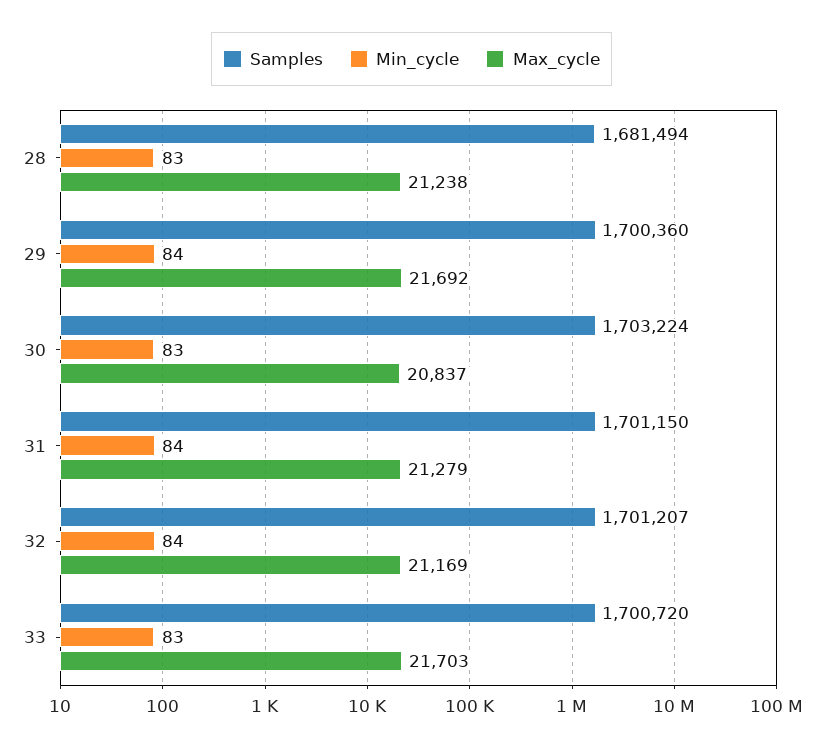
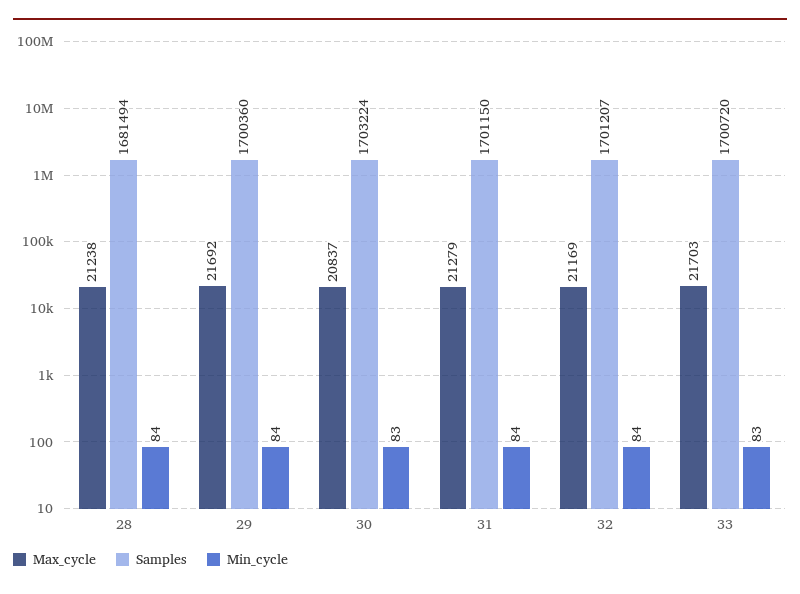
  {
    "Samples": {
      "28": 1681494,
      "29": 1700360,
      "30": 1703224,
      "31": 1701150,
      "32": 1701207,
      "33": 1700720
    },
    "Min_cycle": {
-     "28": 83,
+     "28": 84,
      "29": 84,
      "30": 83,
      "31": 84,
      "32": 84,
      "33": 83
    },
    "Max_cycle": {
      "28": 21238,
      "29": 21692,
      "30": 20837,
      "31": 21279,
      "32": 21169,
      "33": 21703
    }
  }

